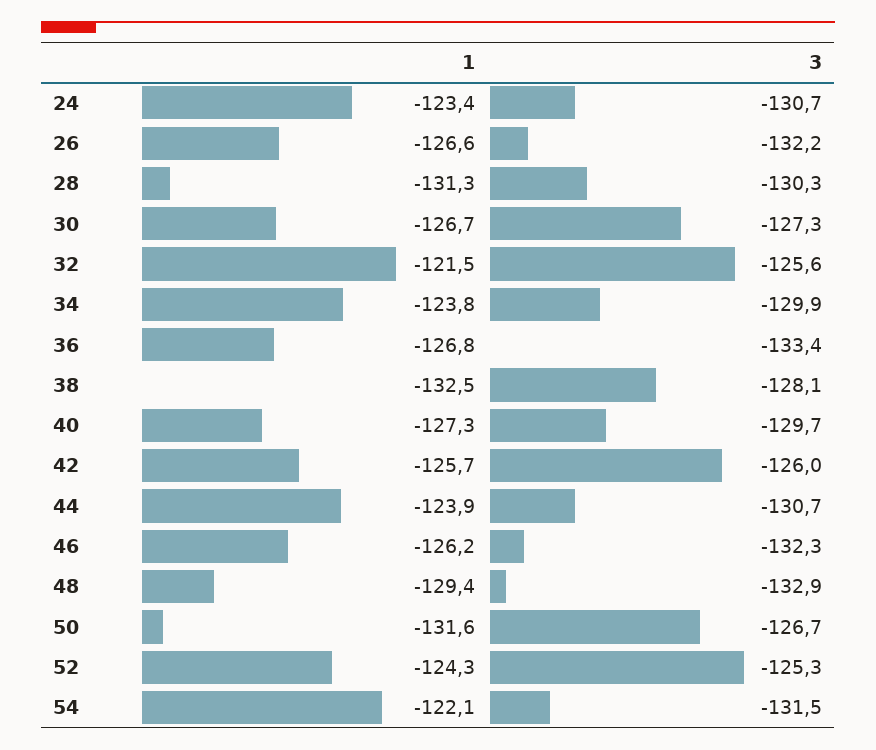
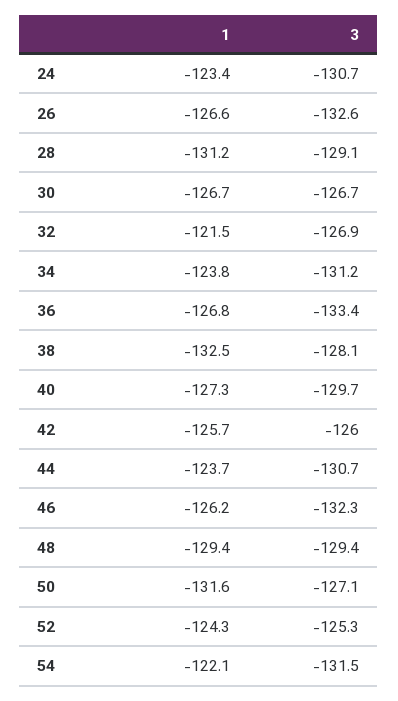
  {
    "1": {
      "24": -123.4,
      "26": -126.6,
-     "28": -131.3,
+     "28": -131.2,
      "30": -126.7,
      "32": -121.5,
      "34": -123.8,
      "36": -126.8,
      "38": -132.5,
      "40": -127.3,
      "42": -125.7,
-     "44": -123.9,
+     "44": -123.7,
      "46": -126.2,
      "48": -129.4,
      "50": -131.6,
      "52": -124.3,
      "54": -122.1
    },
    "3": {
      "24": -130.7,
-     "26": -132.2,
+     "26": -132.6,
-     "28": -130.3,
+     "28": -129.1,
-     "30": -127.3,
+     "30": -126.7,
-     "32": -125.6,
+     "32": -126.9,
-     "34": -129.9,
+     "34": -131.2,
      "36": -133.4,
      "38": -128.1,
      "40": -129.7,
      "42": -126,
      "44": -130.7,
      "46": -132.3,
-     "48": -132.9,
+     "48": -129.4,
-     "50": -126.7,
+     "50": -127.1,
      "52": -125.3,
      "54": -131.5
    }
  }

